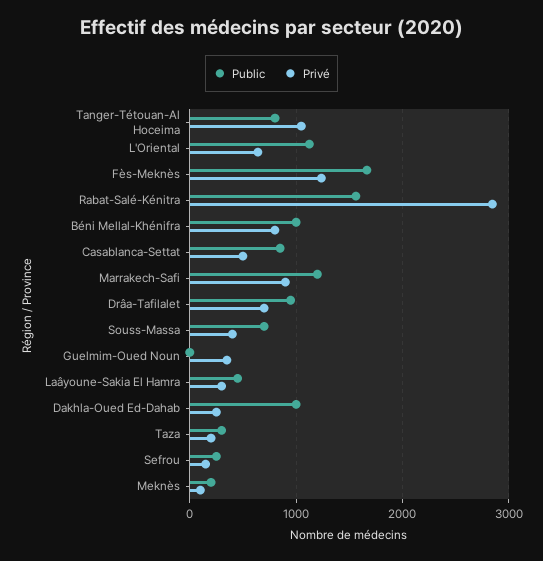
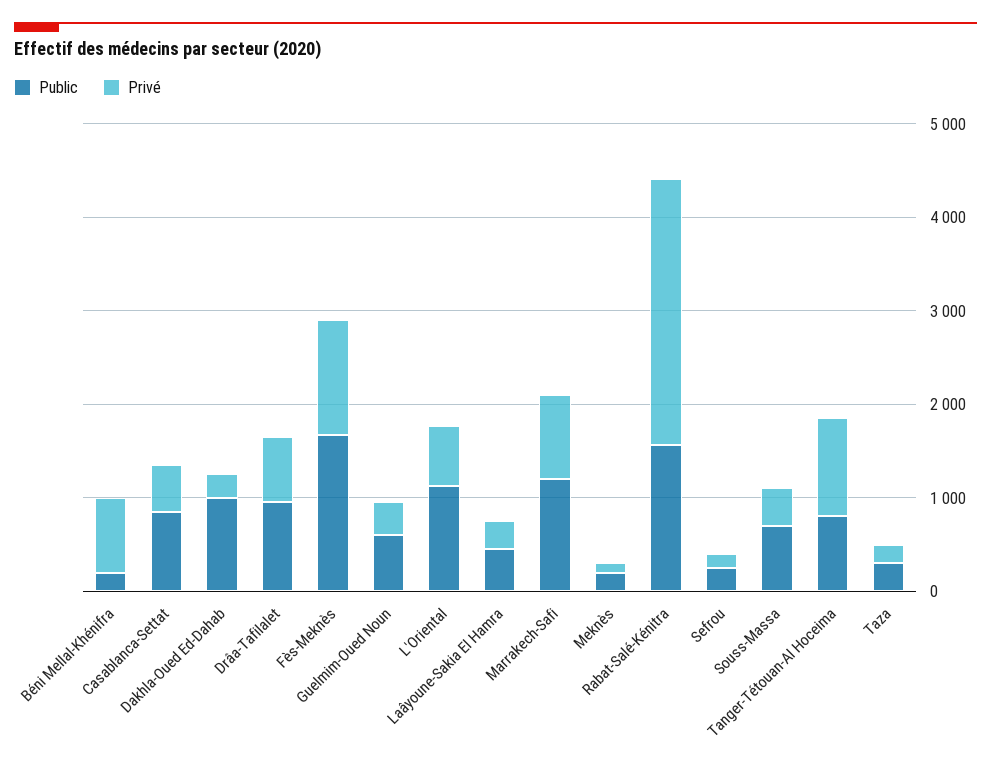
  {
    "Public": {
      "Tanger-Tétouan-Al Hoceima": 800,
      "L'Oriental": 1100,
      "Fès-Meknès": 1700,
      "Rabat-Salé-Kénitra": 1600,
-     "Béni Mellal-Khénifra": 1000,
+     "Béni Mellal-Khénifra": 200,
      "Casablanca-Settat": 900,
      "Marrakech-Safi": 1200,
      "Drâa-Tafilalet": 1000,
      "Souss-Massa": 700,
-     "Guelmim-Oued Noun": 0,
+     "Guelmim-Oued Noun": 600,
      "Laâyoune-Sakia El Hamra": 500,
      "Dakhla-Oued Ed-Dahab": 1000,
      "Taza": 300,
      "Sefrou": 300,
      "Meknès": 200
    },
    "Privé": {
      "Tanger-Tétouan-Al Hoceima": 1000,
      "L'Oriental": 600,
      "Fès-Meknès": 1200,
      "Rabat-Salé-Kénitra": 2800,
      "Béni Mellal-Khénifra": 800,
      "Casablanca-Settat": 500,
      "Marrakech-Safi": 900,
      "Drâa-Tafilalet": 700,
      "Souss-Massa": 400,
      "Guelmim-Oued Noun": 400,
      "Laâyoune-Sakia El Hamra": 300,
      "Dakhla-Oued Ed-Dahab": 300,
      "Taza": 200,
      "Sefrou": 200,
      "Meknès": 100
    }
  }

